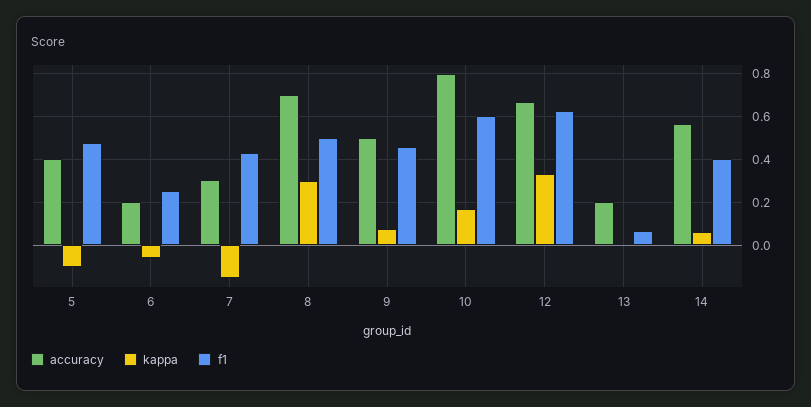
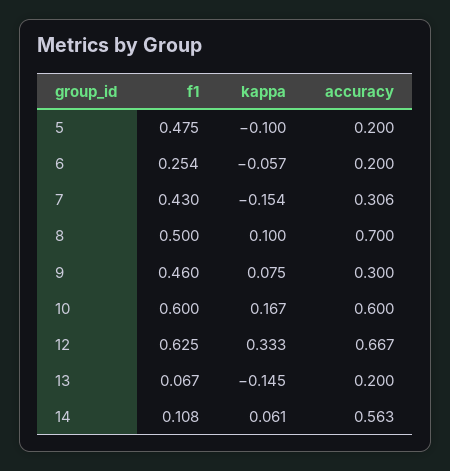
  {
    "accuracy": {
-     "5": 0.4,
+     "5": 0.2,
      "6": 0.2,
      "7": 0.306,
      "8": 0.7,
-     "9": 0.5,
+     "9": 0.3,
-     "10": 0.8,
+     "10": 0.6,
      "12": 0.667,
      "13": 0.2,
      "14": 0.563
    },
    "kappa": {
      "5": -0.1,
      "6": -0.057,
      "7": -0.154,
-     "8": 0.3,
+     "8": 0.1,
      "9": 0.075,
      "10": 0.167,
      "12": 0.333,
-     "13": 0,
+     "13": -0.145,
      "14": 0.061
    },
    "f1": {
      "5": 0.475,
      "6": 0.254,
      "7": 0.43,
      "8": 0.5,
      "9": 0.46,
      "10": 0.6,
      "12": 0.625,
      "13": 0.067,
-     "14": 0.4
+     "14": 0.108
    }
  }

